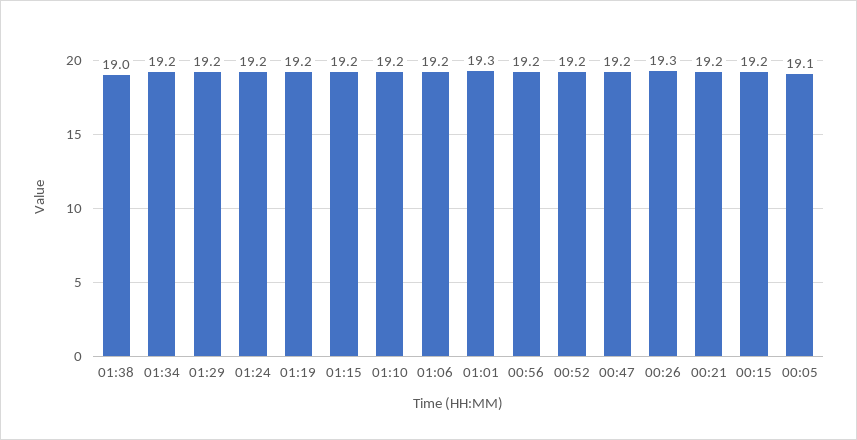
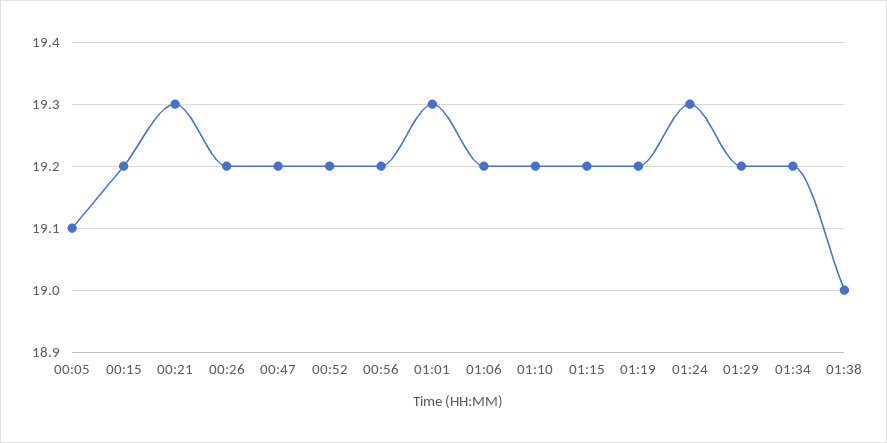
  {
    "01:38": 19,
    "01:34": 19.2,
    "01:29": 19.2,
-   "01:24": 19.2,
+   "01:24": 19.3,
    "01:19": 19.2,
    "01:15": 19.2,
    "01:10": 19.2,
    "01:06": 19.2,
    "01:01": 19.3,
    "00:56": 19.2,
    "00:52": 19.2,
    "00:47": 19.2,
-   "00:26": 19.3,
+   "00:26": 19.2,
-   "00:21": 19.2,
+   "00:21": 19.3,
    "00:15": 19.2,
    "00:05": 19.1
  }

